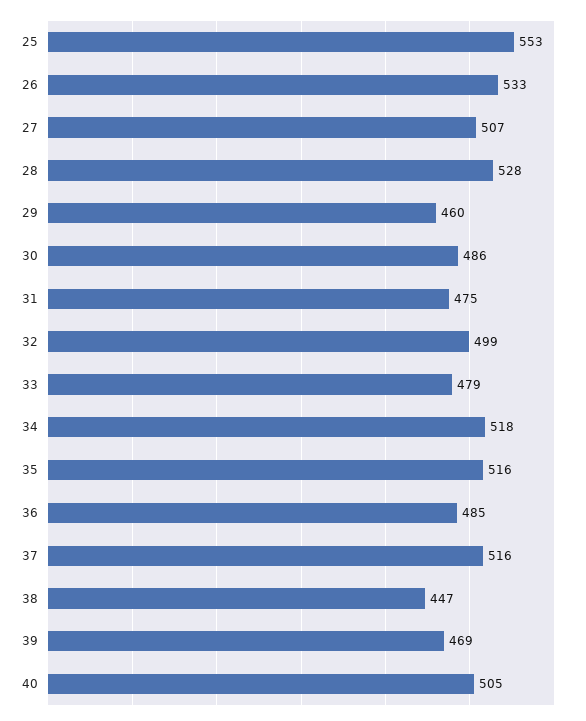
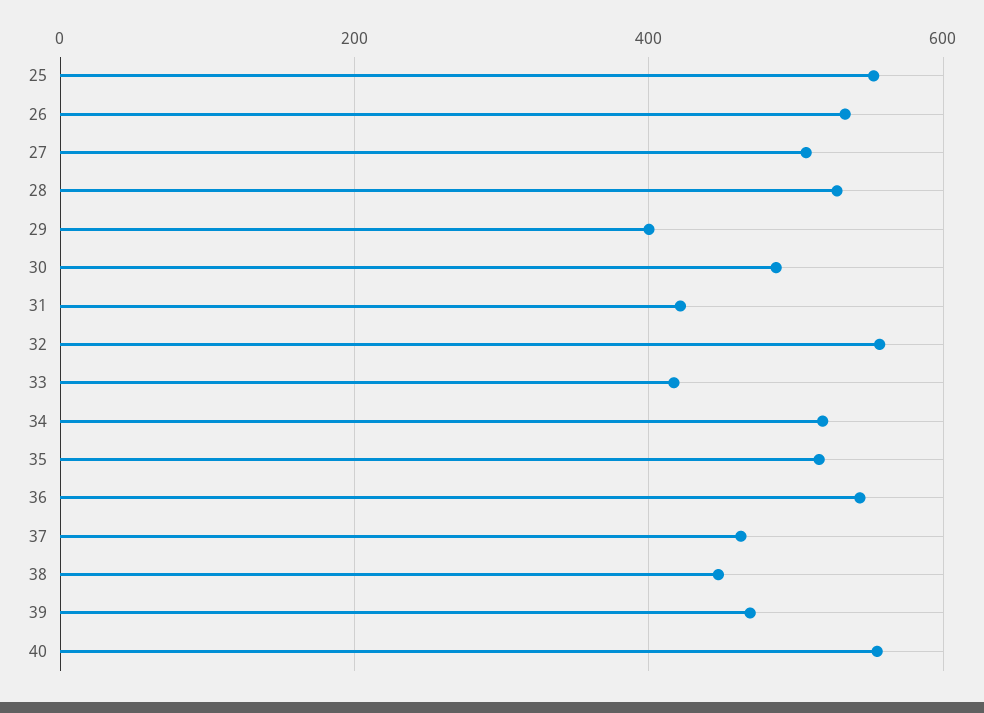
  {
    "25": 553,
    "26": 533,
    "27": 507,
    "28": 528,
-   "29": 460,
+   "29": 400,
    "30": 486,
-   "31": 475,
+   "31": 420,
-   "32": 499,
+   "32": 560,
-   "33": 479,
+   "33": 420,
    "34": 518,
    "35": 516,
-   "36": 485,
+   "36": 540,
-   "37": 516,
+   "37": 460,
    "38": 447,
    "39": 469,
-   "40": 505
+   "40": 560
  }

